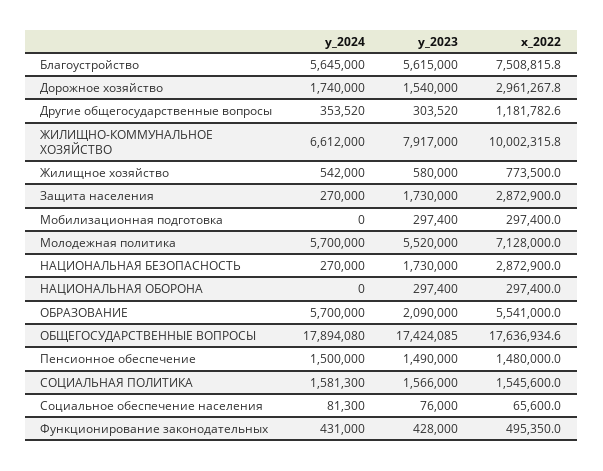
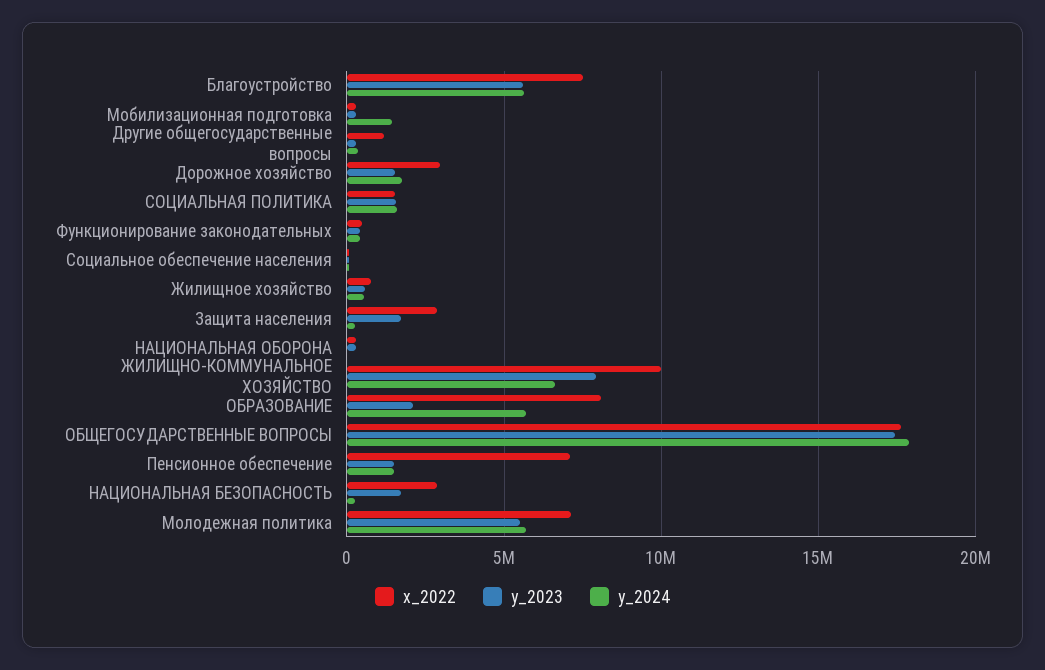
  {
    "y_2024": {
      "Благоустройство": 5645000,
      "Дорожное хозяйство": 1740000,
      "Другие общегосударственные вопросы": 353520,
      "ЖИЛИЩНО-КОММУНАЛЬНОЕ ХОЗЯЙСТВО": 6612000,
      "Жилищное хозяйство": 542000,
      "Защита населения": 270000,
-     "Мобилизационная подготовка": 0,
+     "Мобилизационная подготовка": 1500000,
      "Молодежная политика": 5700000,
      "НАЦИОНАЛЬНАЯ БЕЗОПАСНОСТЬ": 270000,
      "НАЦИОНАЛЬНАЯ ОБОРОНА": 0,
      "ОБРАЗОВАНИЕ": 5700000,
      "ОБЩЕГОСУДАРСТВЕННЫЕ ВОПРОСЫ": 17894080,
      "Пенсионное обеспечение": 1500000,
      "СОЦИАЛЬНАЯ ПОЛИТИКА": 1581300,
      "Социальное обеспечение населения": 81300,
      "Функционирование законодательных": 431000
    },
    "y_2023": {
      "Благоустройство": 5615000,
      "Дорожное хозяйство": 1540000,
      "Другие общегосударственные вопросы": 303520,
      "ЖИЛИЩНО-КОММУНАЛЬНОЕ ХОЗЯЙСТВО": 7917000,
      "Жилищное хозяйство": 580000,
      "Защита населения": 1730000,
      "Мобилизационная подготовка": 297400,
      "Молодежная политика": 5520000,
      "НАЦИОНАЛЬНАЯ БЕЗОПАСНОСТЬ": 1730000,
      "НАЦИОНАЛЬНАЯ ОБОРОНА": 297400,
      "ОБРАЗОВАНИЕ": 2090000,
      "ОБЩЕГОСУДАРСТВЕННЫЕ ВОПРОСЫ": 17424085,
      "Пенсионное обеспечение": 1490000,
      "СОЦИАЛЬНАЯ ПОЛИТИКА": 1566000,
      "Социальное обеспечение населения": 76000,
      "Функционирование законодательных": 428000
    },
    "x_2022": {
      "Благоустройство": 7508815.8,
      "Дорожное хозяйство": 2961267.8,
      "Другие общегосударственные вопросы": 1181782.6,
      "ЖИЛИЩНО-КОММУНАЛЬНОЕ ХОЗЯЙСТВО": 10002315.8,
      "Жилищное хозяйство": 773500,
      "Защита населения": 2872900,
      "Мобилизационная подготовка": 297400,
      "Молодежная политика": 7128000,
      "НАЦИОНАЛЬНАЯ БЕЗОПАСНОСТЬ": 2872900,
      "НАЦИОНАЛЬНАЯ ОБОРОНА": 297400,
-     "ОБРАЗОВАНИЕ": 5541000,
+     "ОБРАЗОВАНИЕ": 8000000,
      "ОБЩЕГОСУДАРСТВЕННЫЕ ВОПРОСЫ": 17636934.6,
-     "Пенсионное обеспечение": 1480000,
+     "Пенсионное обеспечение": 7000000,
      "СОЦИАЛЬНАЯ ПОЛИТИКА": 1545600,
      "Социальное обеспечение населения": 65600,
      "Функционирование законодательных": 495350
    }
  }

